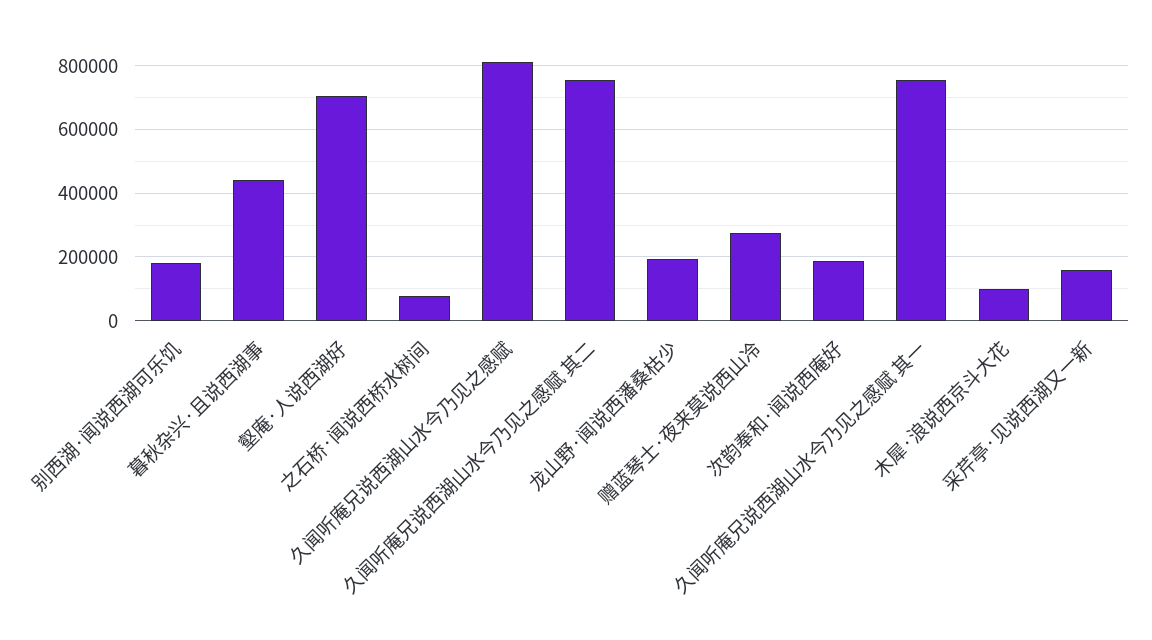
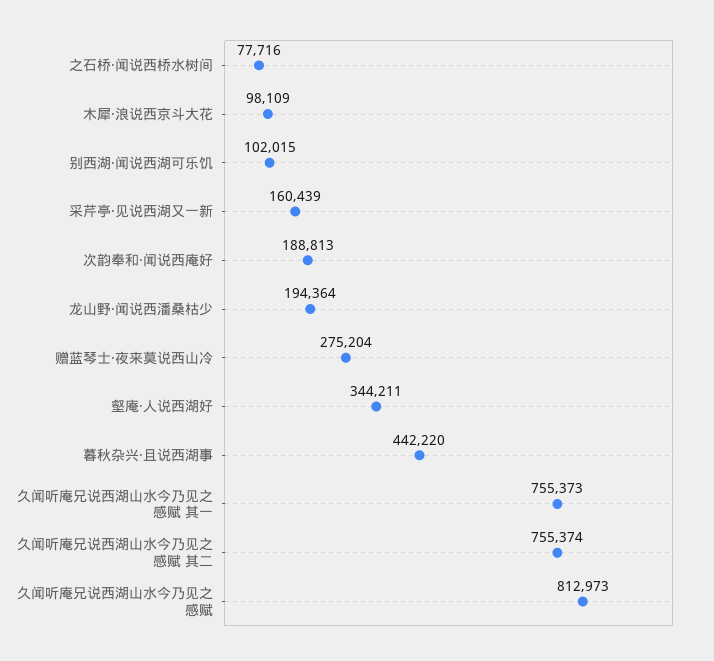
  {
-   "别西湖·闻说西湖可乐饥": 180000,
+   "别西湖·闻说西湖可乐饥": 102015,
    "暮秋杂兴·且说西湖事": 442220,
-   "壑庵·人说西湖好": 700000,
+   "壑庵·人说西湖好": 344211,
    "之石桥·闻说西桥水树间": 77716,
    "久闻听庵兄说西湖山水今乃见之感赋": 812973,
    "久闻听庵兄说西湖山水今乃见之感赋 其二": 755374,
    "龙山野·闻说西潘桑枯少": 194364,
    "赠蓝琴士·夜来莫说西山冷": 275204,
    "次韵奉和·闻说西庵好": 188813,
    "久闻听庵兄说西湖山水今乃见之感赋 其一": 755373,
    "木犀·浪说西京斗大花": 98109,
    "采芹亭·见说西湖又一新": 160439
  }

